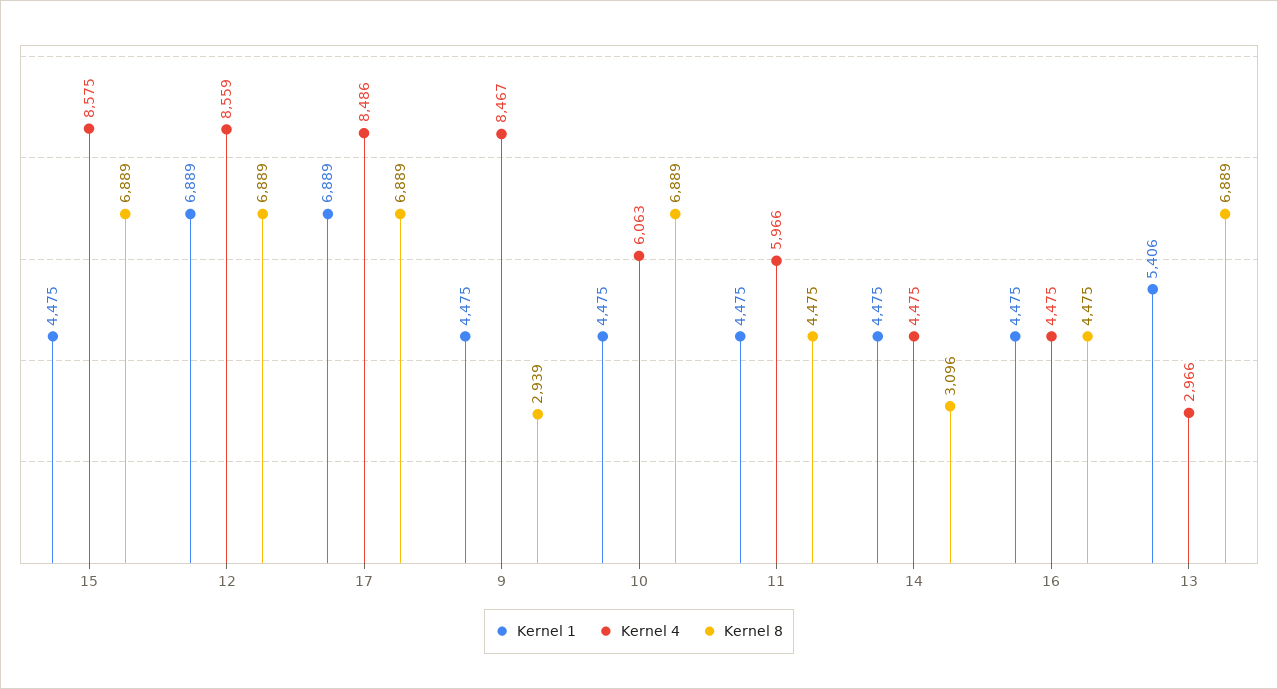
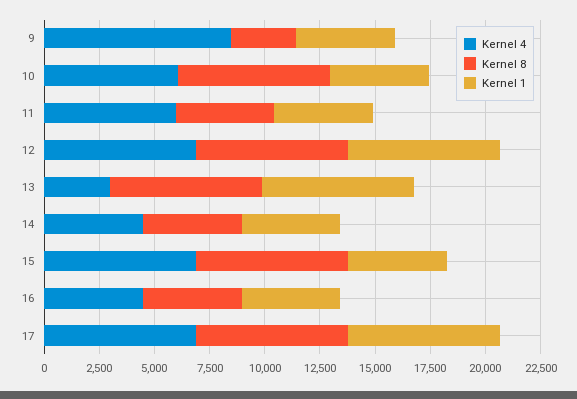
  {
    "Kernel 1": {
      "15": 4475,
      "12": 6889,
      "17": 6889,
      "9": 4475,
      "10": 4475,
      "11": 4475,
      "14": 4475,
      "16": 4475,
-     "13": 5406
+     "13": 7000
    },
    "Kernel 4": {
-     "15": 8575,
+     "15": 7000,
-     "12": 8559,
+     "12": 7000,
-     "17": 8486,
+     "17": 7000,
      "9": 8467,
      "10": 6063,
      "11": 5966,
      "14": 4475,
      "16": 4475,
      "13": 2966
    },
    "Kernel 8": {
      "15": 6889,
      "12": 6889,
      "17": 6889,
      "9": 2939,
      "10": 6889,
      "11": 4475,
-     "14": 3096,
+     "14": 4500,
      "16": 4475,
      "13": 6889
    }
  }

